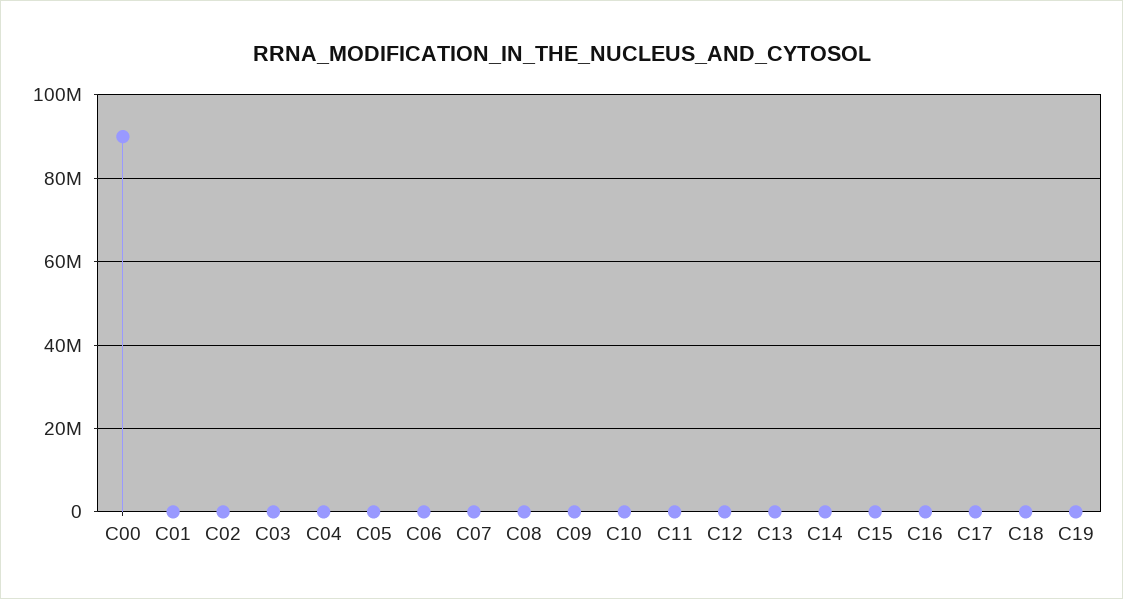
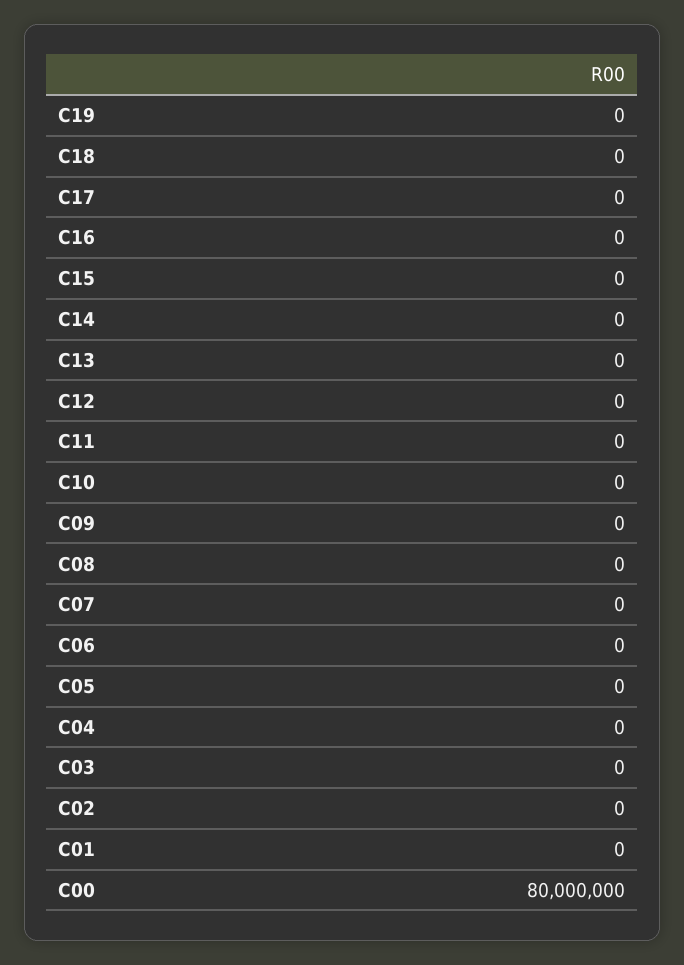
  {
-   "C00": 90000000,
+   "C00": 80000000,
    "C01": 0,
    "C02": 0,
    "C03": 0,
    "C04": 0,
    "C05": 0,
    "C06": 0,
    "C07": 0,
    "C08": 0,
    "C09": 0,
    "C10": 0,
    "C11": 0,
    "C12": 0,
    "C13": 0,
    "C14": 0,
    "C15": 0,
    "C16": 0,
    "C17": 0,
    "C18": 0,
    "C19": 0
  }

